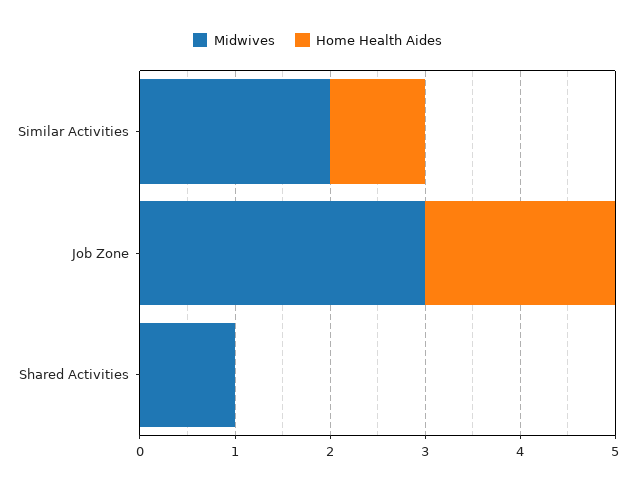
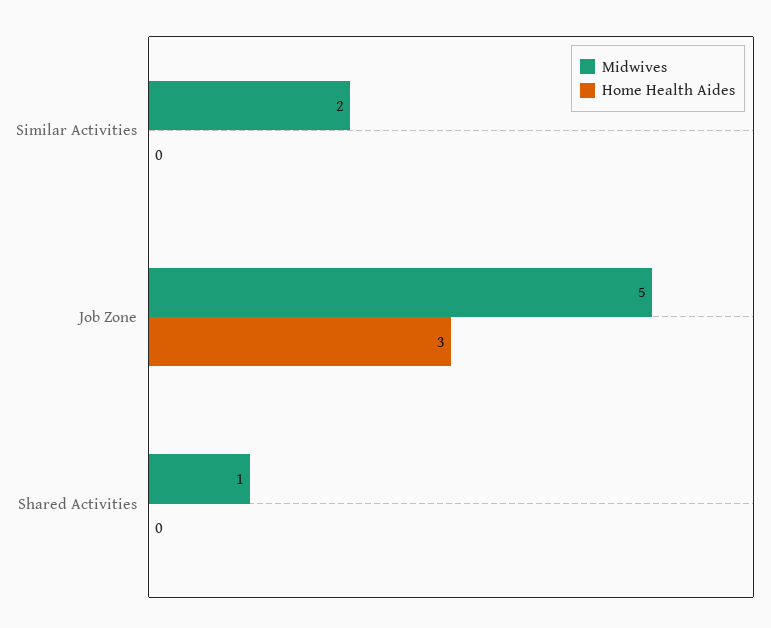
  {
    "Midwives": {
      "Similar Activities": 2,
-     "Job Zone": 3,
+     "Job Zone": 5,
      "Shared Activities": 1
    },
    "Home Health Aides": {
-     "Similar Activities": 1,
+     "Similar Activities": 0,
-     "Job Zone": 2,
+     "Job Zone": 3,
      "Shared Activities": 0
    }
  }

